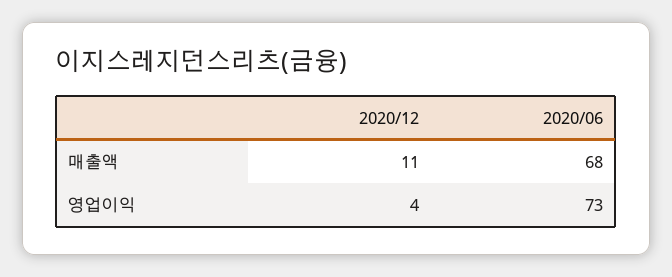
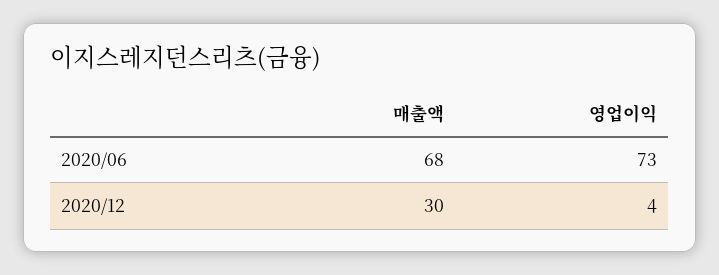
  {
    "2020/12": {
-     "매출액": 11,
+     "매출액": 30,
      "영업이익": 4
    },
    "2020/06": {
      "매출액": 68,
      "영업이익": 73
    }
  }

